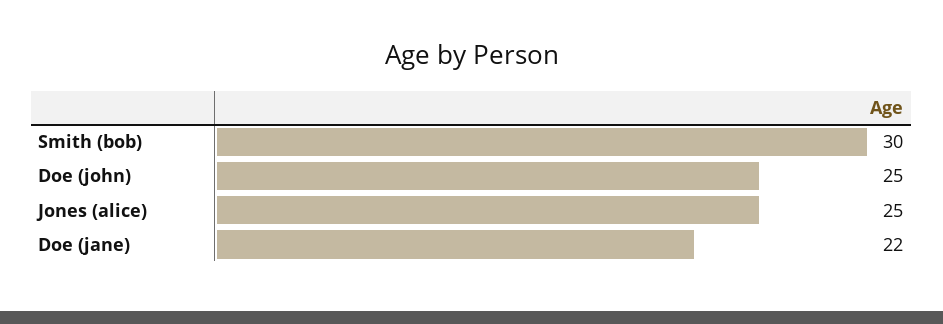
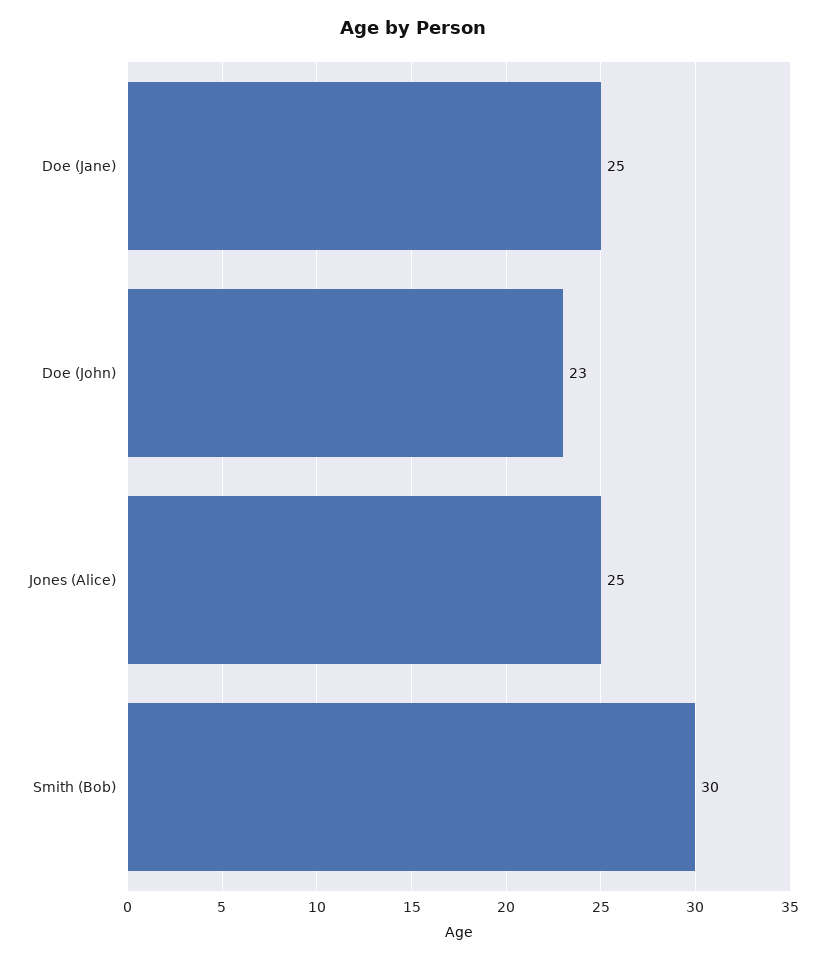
  {
    "Smith (bob)": 30,
-   "Doe (john)": 25,
+   "Doe (john)": 23,
    "Jones (alice)": 25,
-   "Doe (jane)": 22
+   "Doe (jane)": 25
  }

